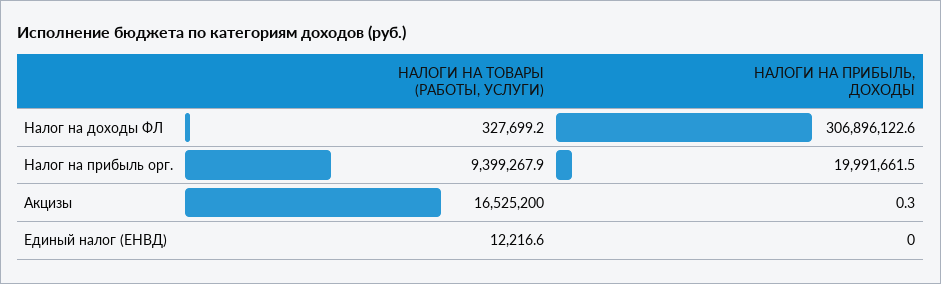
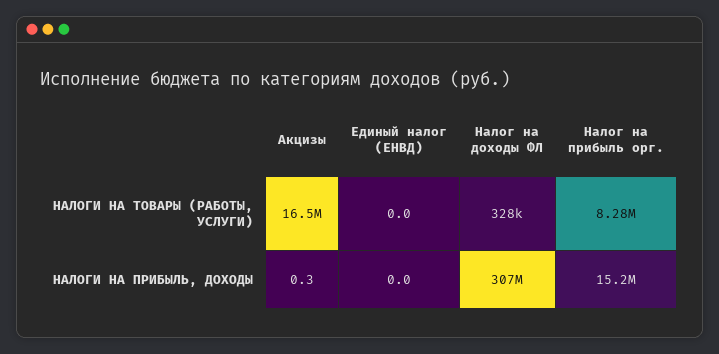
  {
    "НАЛОГИ НА ТОВАРЫ (РАБОТЫ, УСЛУГИ)": {
      "Налог на доходы ФЛ": 327699.2,
-     "Налог на прибыль орг.": 9399267.9,
+     "Налог на прибыль орг.": 8280000,
      "Акцизы": 16525200,
-     "Единый налог (ЕНВД)": 12216.6
+     "Единый налог (ЕНВД)": 0
    },
    "НАЛОГИ НА ПРИБЫЛЬ, ДОХОДЫ": {
      "Налог на доходы ФЛ": 306896122.6,
-     "Налог на прибыль орг.": 19991661.5,
+     "Налог на прибыль орг.": 15200000,
      "Акцизы": 0.3,
      "Единый налог (ЕНВД)": 0
    }
  }

